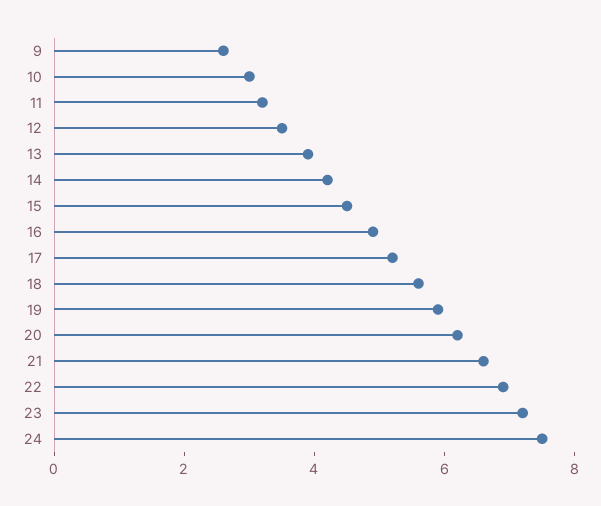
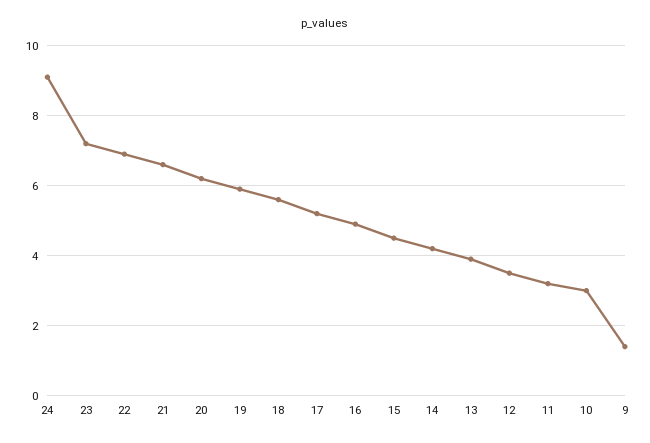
  {
-   "9": 2.5,
+   "9": 1.5,
    "10": 3,
    "11": 3,
    "12": 3.5,
    "13": 4,
    "14": 4,
    "15": 4.5,
    "16": 5,
    "17": 5,
    "18": 5.5,
    "19": 6,
    "20": 6,
    "21": 6.5,
    "22": 7,
    "23": 7,
-   "24": 7.5
+   "24": 9
  }

